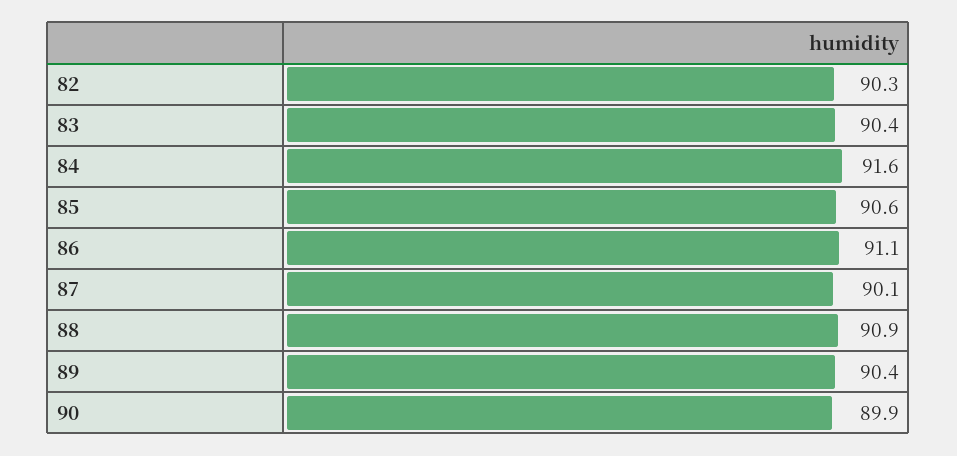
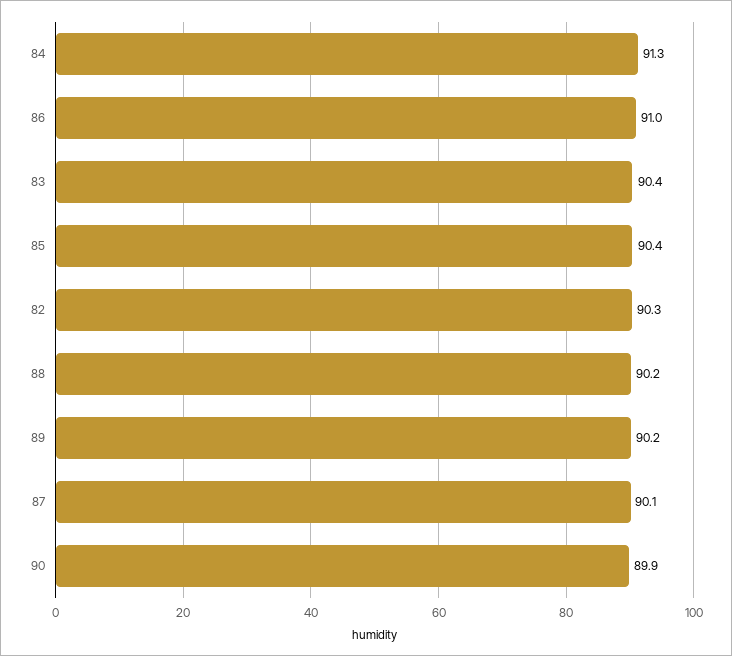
  {
    "82": 90.3,
    "83": 90.4,
-   "84": 91.6,
+   "84": 91.3,
-   "85": 90.6,
+   "85": 90.4,
-   "86": 91.1,
+   "86": 91,
    "87": 90.1,
-   "88": 90.9,
+   "88": 90.2,
-   "89": 90.4,
+   "89": 90.2,
    "90": 89.9
  }

